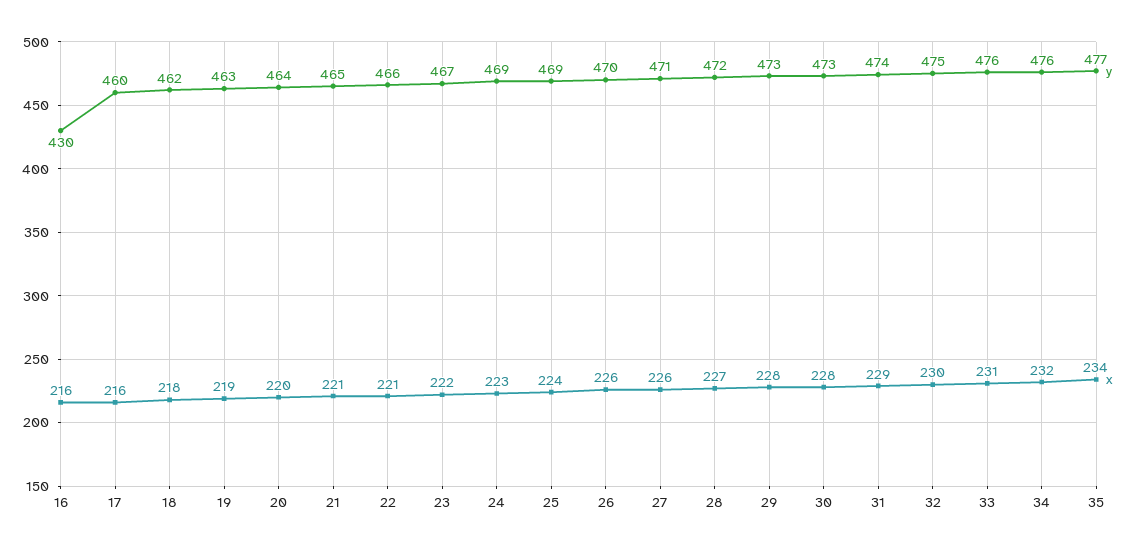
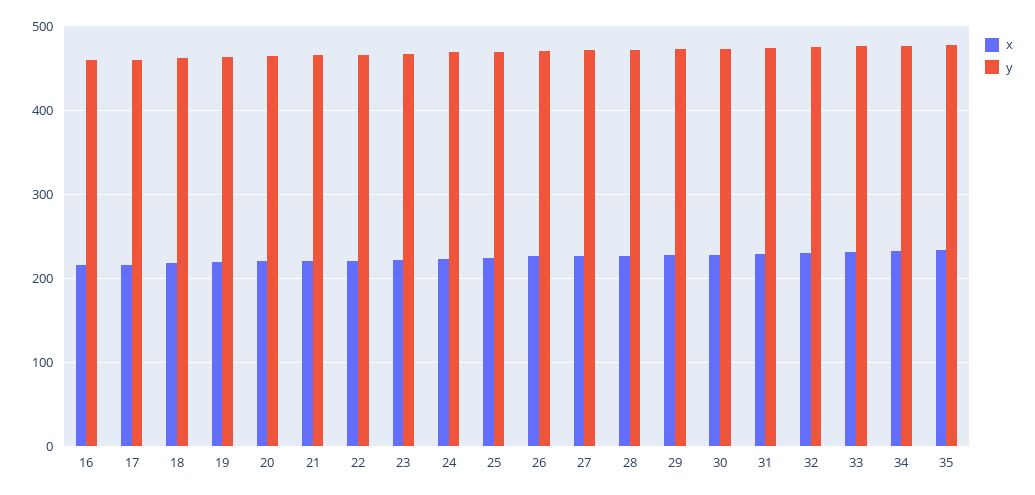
  {
    "y": {
-     "16": 430,
+     "16": 460,
      "17": 460,
      "18": 462,
      "19": 463,
      "20": 464,
      "21": 465,
      "22": 466,
      "23": 467,
      "24": 469,
      "25": 469,
      "26": 470,
      "27": 471,
      "28": 472,
      "29": 473,
      "30": 473,
      "31": 474,
      "32": 475,
      "33": 476,
      "34": 476,
      "35": 477
    },
    "x": {
      "16": 216,
      "17": 216,
      "18": 218,
      "19": 219,
      "20": 220,
      "21": 221,
      "22": 221,
      "23": 222,
      "24": 223,
      "25": 224,
      "26": 226,
      "27": 226,
      "28": 227,
      "29": 228,
      "30": 228,
      "31": 229,
      "32": 230,
      "33": 231,
      "34": 232,
      "35": 234
    }
  }

